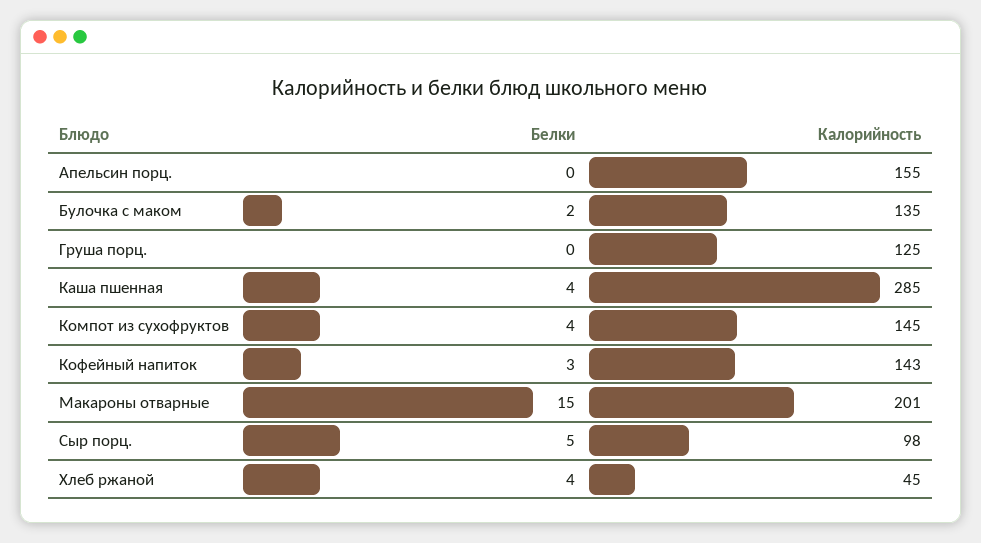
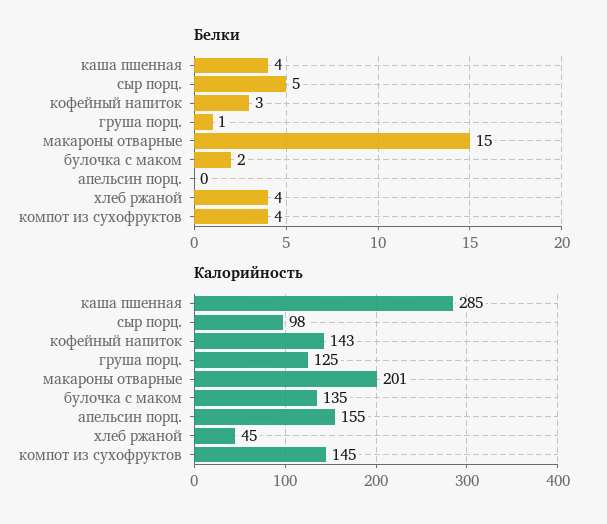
  {
    "Белки": {
      "Апельсин порц.": 0,
      "Булочка с маком": 2,
-     "Груша порц.": 0,
+     "Груша порц.": 1,
      "Каша пшенная": 4,
      "Компот из сухофруктов": 4,
      "Кофейный напиток": 3,
      "Макароны отварные": 15,
      "Сыр порц.": 5,
      "Хлеб ржаной": 4
    },
    "Калорийность": {
      "Апельсин порц.": 155,
      "Булочка с маком": 135,
      "Груша порц.": 125,
      "Каша пшенная": 285,
      "Компот из сухофруктов": 145,
      "Кофейный напиток": 143,
      "Макароны отварные": 201,
      "Сыр порц.": 98,
      "Хлеб ржаной": 45
    }
  }

